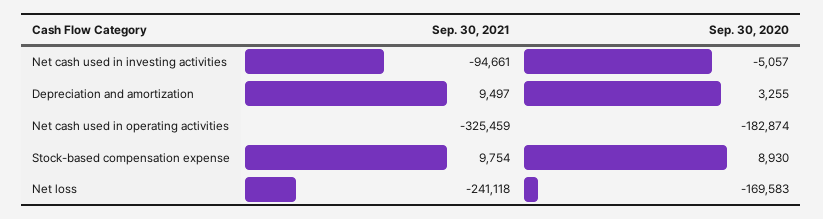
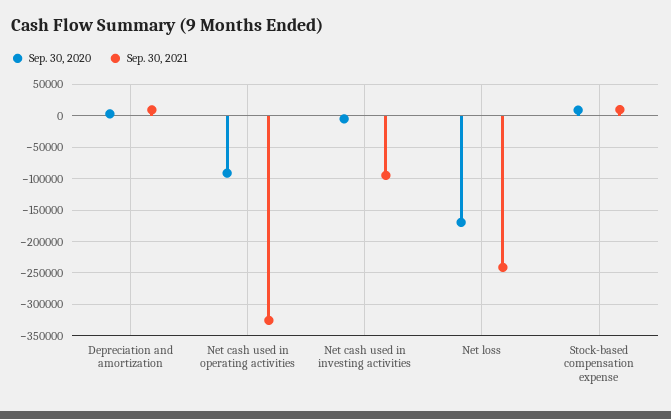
  {
    "Sep. 30, 2021": {
      "Net cash used in investing activities": -94661,
      "Depreciation and amortization": 9497,
      "Net cash used in operating activities": -325459,
      "Stock-based compensation expense": 9754,
      "Net loss": -241118
    },
    "Sep. 30, 2020": {
      "Net cash used in investing activities": -5057,
      "Depreciation and amortization": 3255,
-     "Net cash used in operating activities": -182874,
+     "Net cash used in operating activities": -90000,
      "Stock-based compensation expense": 8930,
      "Net loss": -169583
    }
  }

